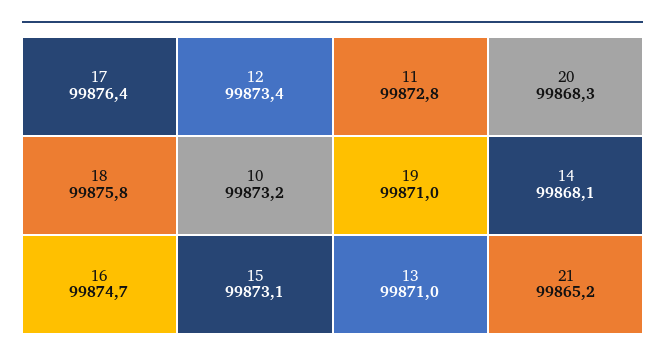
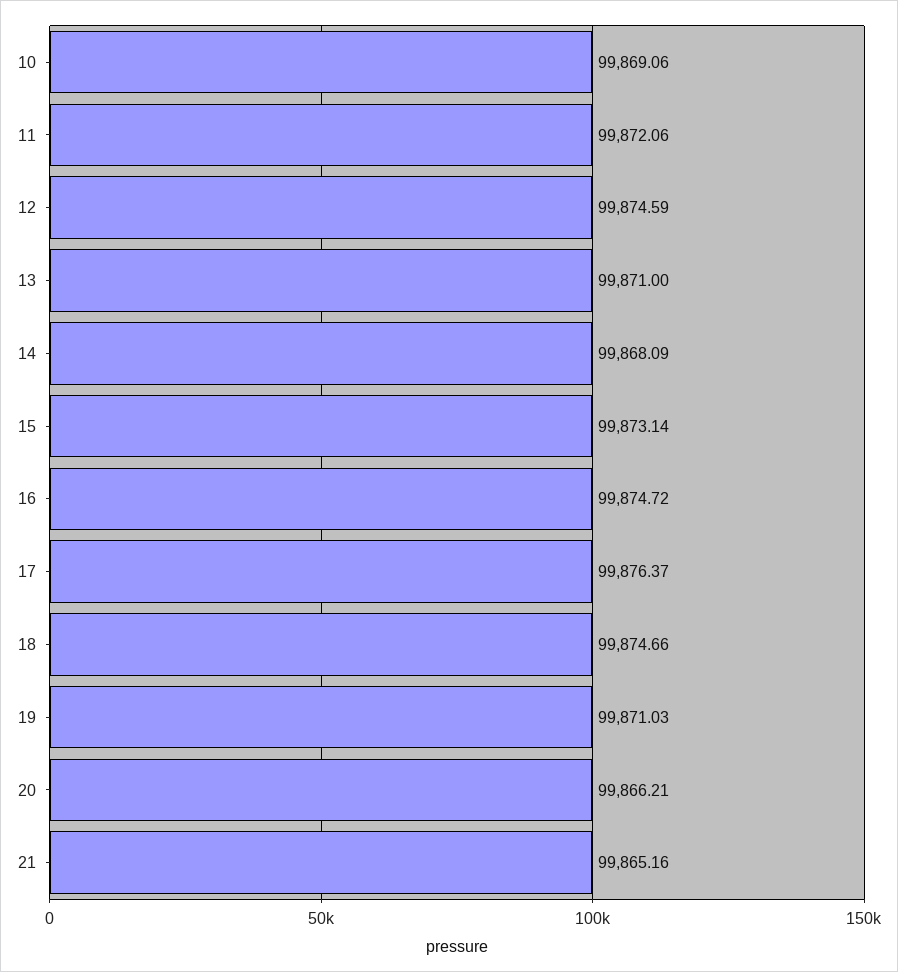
  {
    "17": 99876.37,
-   "18": 99875.8,
+   "18": 99874.66,
    "16": 99874.72,
-   "12": 99873.4,
+   "12": 99874.59,
-   "10": 99873.2,
+   "10": 99869.06,
    "15": 99873.14,
-   "11": 99872.8,
+   "11": 99872.06,
    "19": 99871.03,
    "13": 99871,
-   "20": 99868.3,
+   "20": 99866.21,
    "14": 99868.09,
    "21": 99865.16
  }

